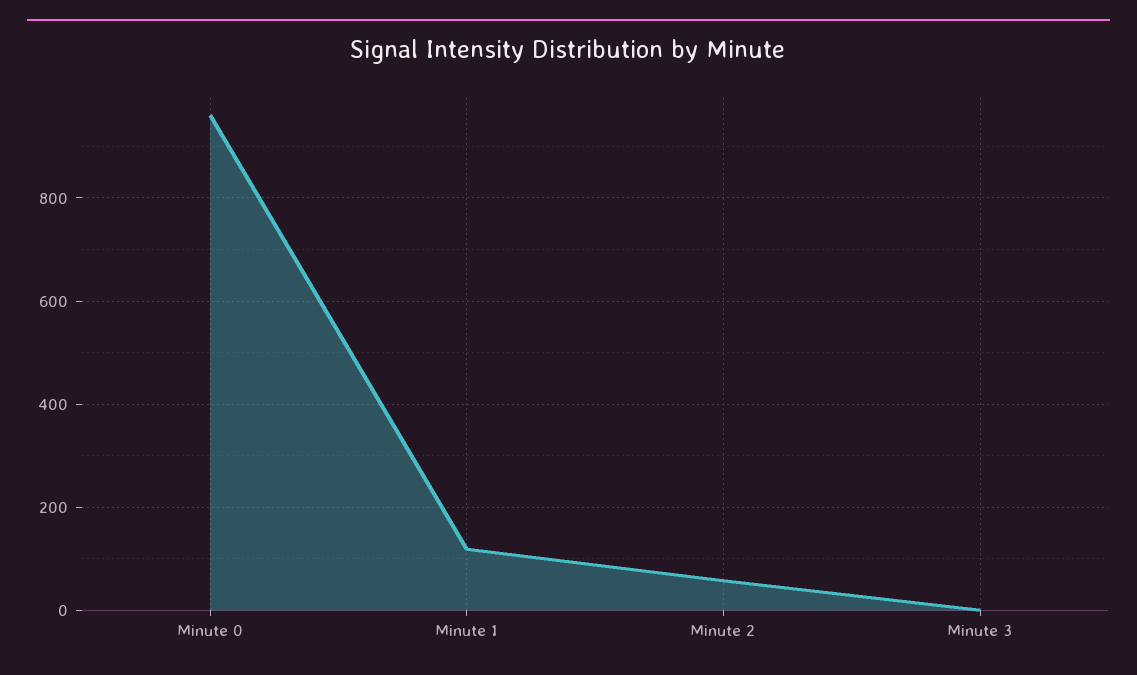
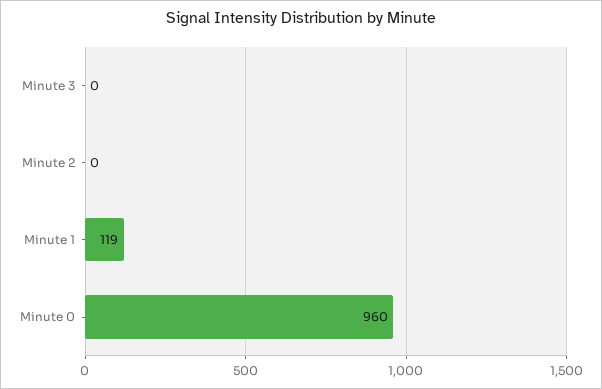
  {
    "Minute 0": 960,
    "Minute 1": 119,
-   "Minute 2": 60,
+   "Minute 2": 0,
    "Minute 3": 0
  }

